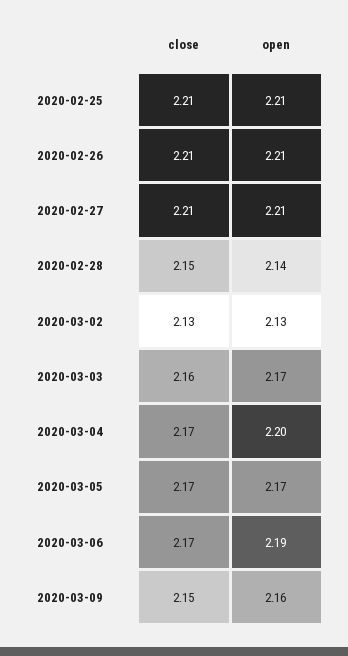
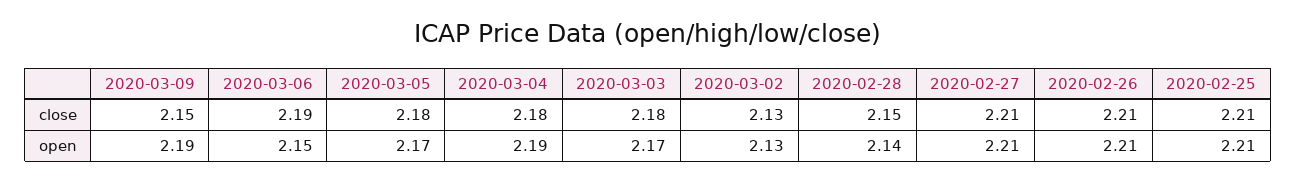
  {
    "close": {
      "2020-02-25": 2.21,
      "2020-02-26": 2.21,
      "2020-02-27": 2.21,
      "2020-02-28": 2.15,
      "2020-03-02": 2.13,
-     "2020-03-03": 2.16,
+     "2020-03-03": 2.18,
-     "2020-03-04": 2.17,
+     "2020-03-04": 2.18,
-     "2020-03-05": 2.17,
+     "2020-03-05": 2.18,
-     "2020-03-06": 2.17,
+     "2020-03-06": 2.19,
      "2020-03-09": 2.15
    },
    "open": {
      "2020-02-25": 2.21,
      "2020-02-26": 2.21,
      "2020-02-27": 2.21,
      "2020-02-28": 2.14,
      "2020-03-02": 2.13,
      "2020-03-03": 2.17,
-     "2020-03-04": 2.2,
+     "2020-03-04": 2.19,
      "2020-03-05": 2.17,
-     "2020-03-06": 2.19,
+     "2020-03-06": 2.15,
-     "2020-03-09": 2.16
+     "2020-03-09": 2.19
    }
  }

